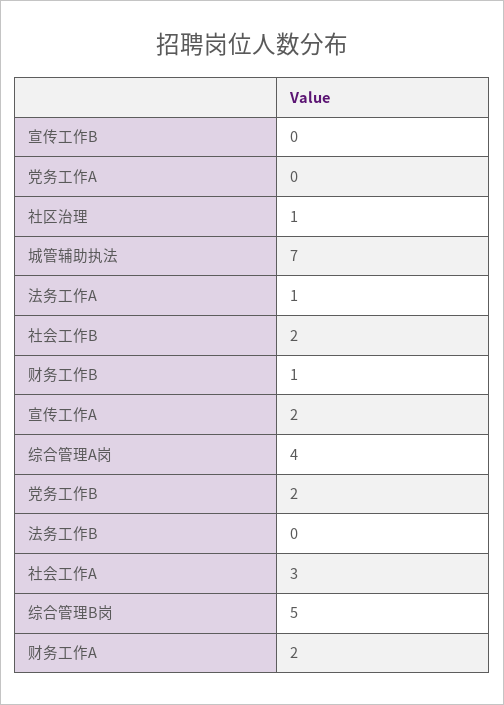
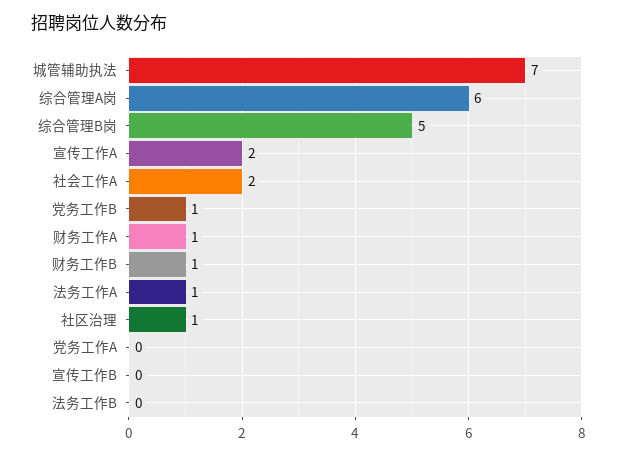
  {
    "宣传工作B": 0,
    "党务工作A": 0,
    "社区治理": 1,
    "城管辅助执法": 7,
    "法务工作A": 1,
-   "社会工作B": 2,
    "财务工作B": 1,
    "宣传工作A": 2,
-   "综合管理A岗": 4,
+   "综合管理A岗": 6,
-   "党务工作B": 2,
+   "党务工作B": 1,
    "法务工作B": 0,
-   "社会工作A": 3,
+   "社会工作A": 2,
    "综合管理B岗": 5,
-   "财务工作A": 2
+   "财务工作A": 1
  }

